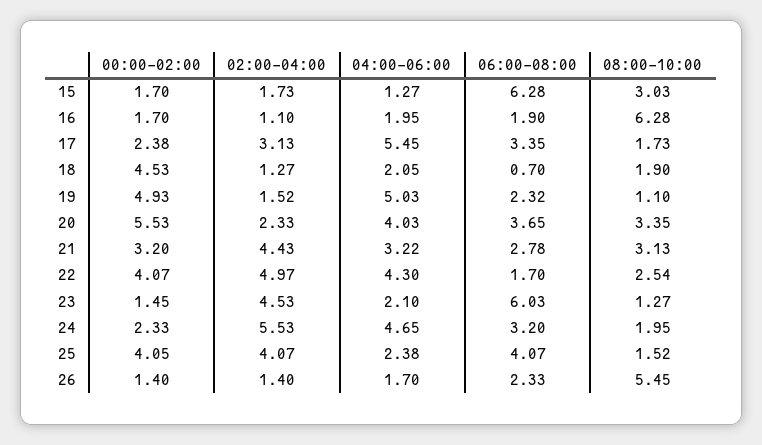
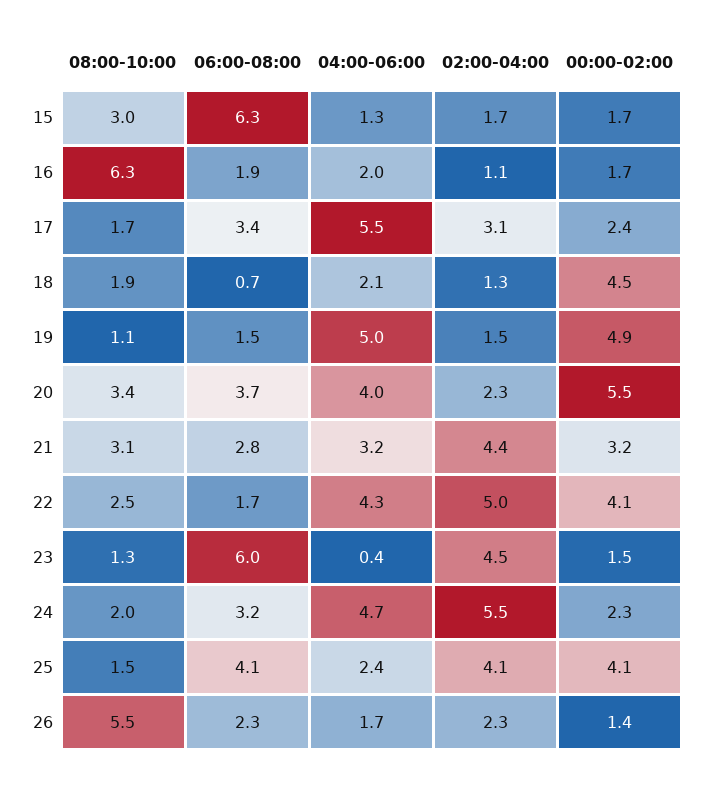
  {
    "00:00-02:00": {
      "15": 1.7,
      "16": 1.7,
      "17": 2.38,
      "18": 4.53,
      "19": 4.93,
      "20": 5.53,
      "21": 3.2,
      "22": 4.07,
      "23": 1.45,
      "24": 2.33,
      "25": 4.05,
      "26": 1.4
    },
    "02:00-04:00": {
      "15": 1.73,
      "16": 1.1,
      "17": 3.13,
      "18": 1.27,
      "19": 1.52,
      "20": 2.33,
      "21": 4.43,
      "22": 4.97,
      "23": 4.53,
      "24": 5.53,
      "25": 4.07,
-     "26": 1.4
+     "26": 2.3
    },
    "04:00-06:00": {
      "15": 1.27,
      "16": 1.95,
      "17": 5.45,
      "18": 2.05,
      "19": 5.03,
      "20": 4.03,
      "21": 3.22,
      "22": 4.3,
-     "23": 2.1,
+     "23": 0.4,
      "24": 4.65,
      "25": 2.38,
      "26": 1.7
    },
    "06:00-08:00": {
      "15": 6.28,
      "16": 1.9,
      "17": 3.35,
      "18": 0.7,
-     "19": 2.32,
+     "19": 1.5,
      "20": 3.65,
      "21": 2.78,
      "22": 1.7,
      "23": 6.03,
      "24": 3.2,
      "25": 4.07,
      "26": 2.33
    },
    "08:00-10:00": {
      "15": 3.03,
      "16": 6.28,
      "17": 1.73,
      "18": 1.9,
      "19": 1.1,
      "20": 3.35,
      "21": 3.13,
      "22": 2.54,
      "23": 1.27,
      "24": 1.95,
      "25": 1.52,
      "26": 5.45
    }
  }

